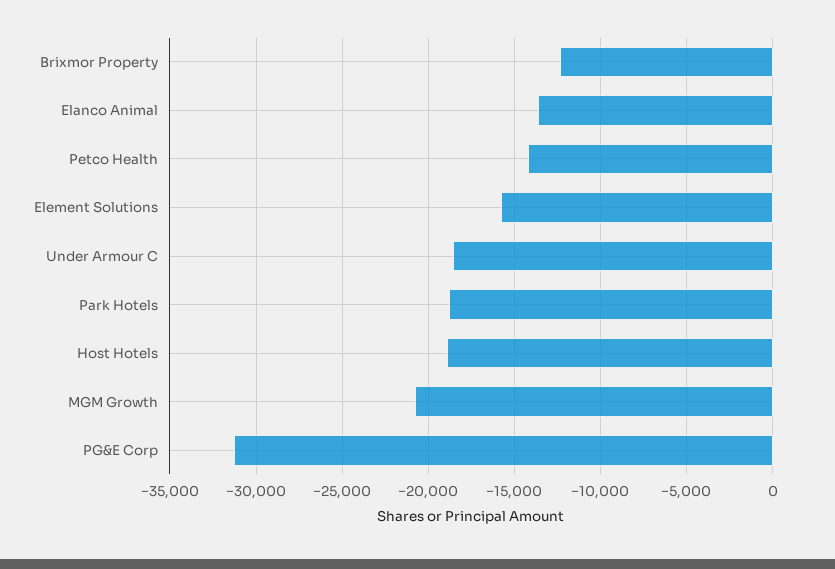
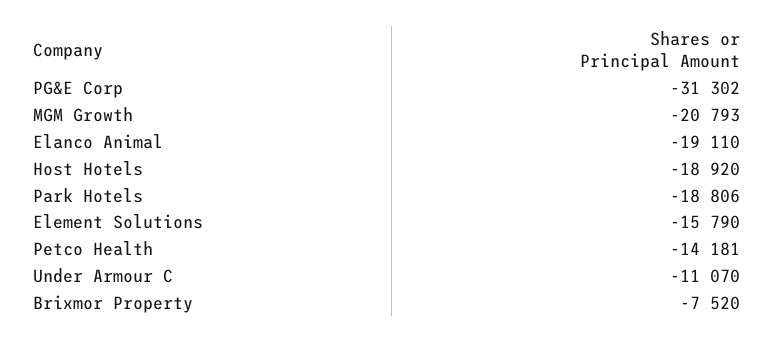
  {
-   "Brixmor Property": -12500,
+   "Brixmor Property": -7520,
-   "Elanco Animal": -13500,
+   "Elanco Animal": -19110,
    "Petco Health": -14181,
    "Element Solutions": -15790,
-   "Under Armour C": -18500,
+   "Under Armour C": -11070,
    "Park Hotels": -18806,
    "Host Hotels": -18920,
    "MGM Growth": -20793,
    "PG&E Corp": -31302
  }

